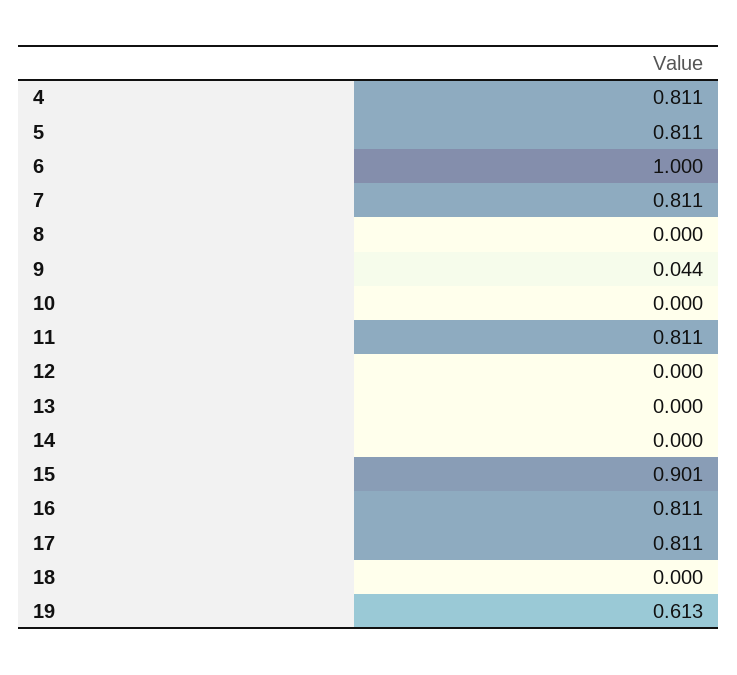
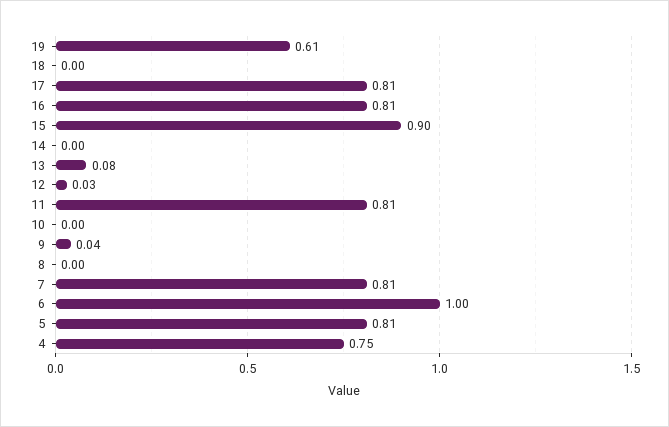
  {
-   "4": 0.811,
+   "4": 0.75,
    "5": 0.811,
    "6": 1,
    "7": 0.811,
    "8": 0,
    "9": 0.044,
    "10": 0,
    "11": 0.811,
-   "12": 0,
+   "12": 0.03,
-   "13": 0,
+   "13": 0.08,
    "14": 0,
    "15": 0.901,
    "16": 0.811,
    "17": 0.811,
    "18": 0,
    "19": 0.613
  }

